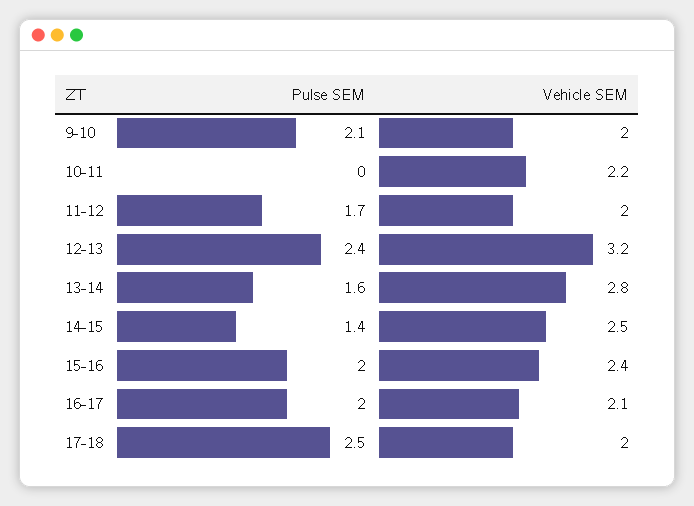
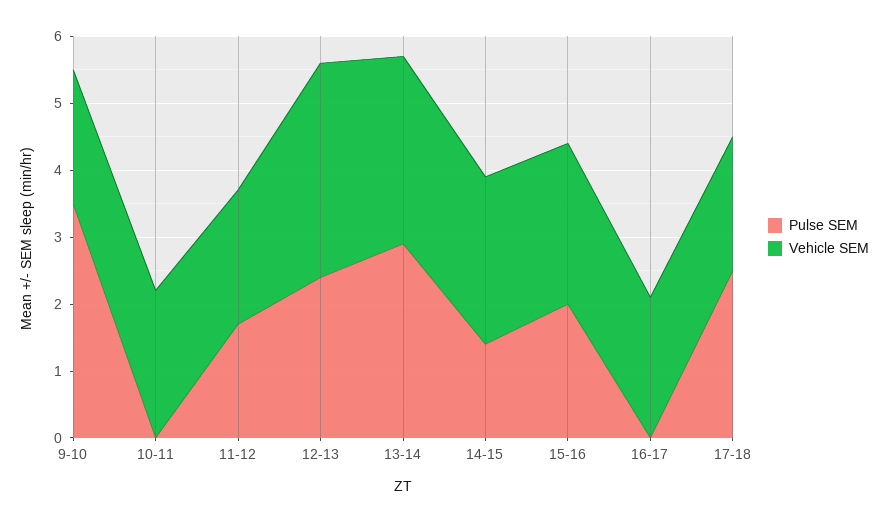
  {
    "Pulse SEM": {
-     "9-10": 2.1,
+     "9-10": 3.5,
      "10-11": 0,
      "11-12": 1.7,
      "12-13": 2.4,
-     "13-14": 1.6,
+     "13-14": 3,
      "14-15": 1.4,
      "15-16": 2,
-     "16-17": 2,
+     "16-17": 0,
      "17-18": 2.5
    },
    "Vehicle SEM": {
      "9-10": 2,
      "10-11": 2.2,
      "11-12": 2,
      "12-13": 3.2,
      "13-14": 2.8,
      "14-15": 2.5,
      "15-16": 2.4,
      "16-17": 2.1,
      "17-18": 2
    }
  }

